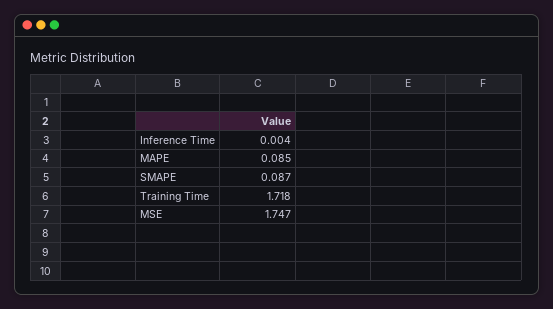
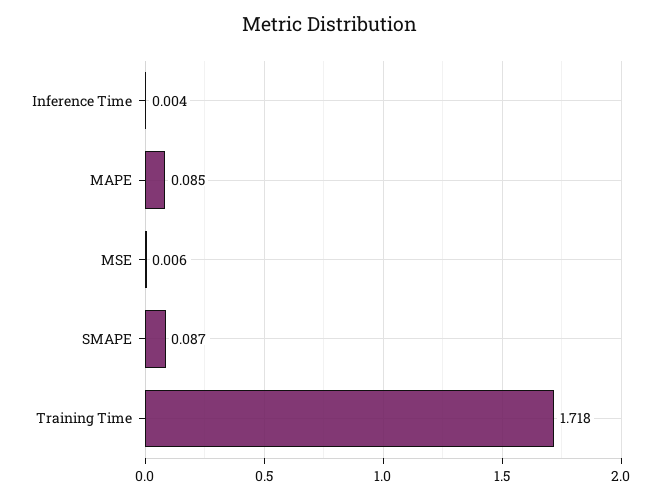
  {
    "Inference Time": 0.004,
    "MAPE": 0.085,
    "SMAPE": 0.087,
    "Training Time": 1.718,
-   "MSE": 1.747
+   "MSE": 0.006
  }

